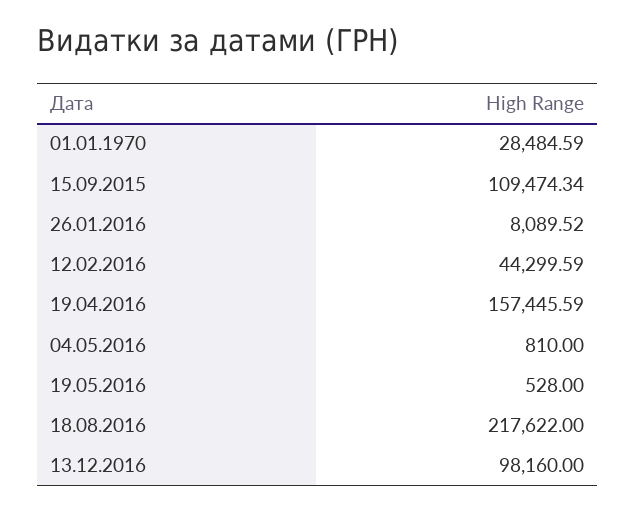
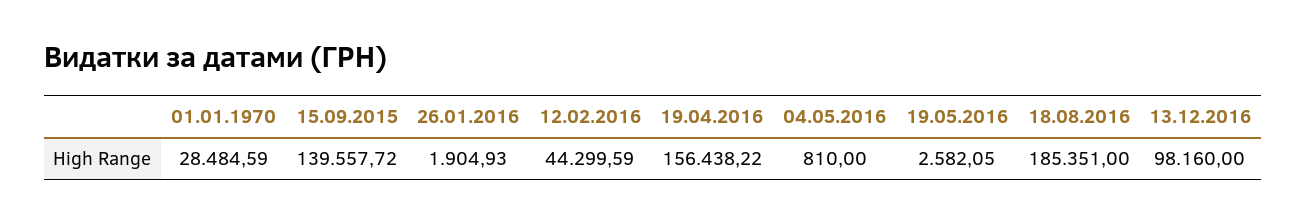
  {
    "01.01.1970": 28484.59,
-   "15.09.2015": 109474.34,
+   "15.09.2015": 139557.72,
-   "26.01.2016": 8089.52,
+   "26.01.2016": 1904.93,
    "12.02.2016": 44299.59,
-   "19.04.2016": 157445.59,
+   "19.04.2016": 156438.22,
    "04.05.2016": 810,
-   "19.05.2016": 528,
+   "19.05.2016": 2582.05,
-   "18.08.2016": 217622,
+   "18.08.2016": 185351,
    "13.12.2016": 98160
  }

